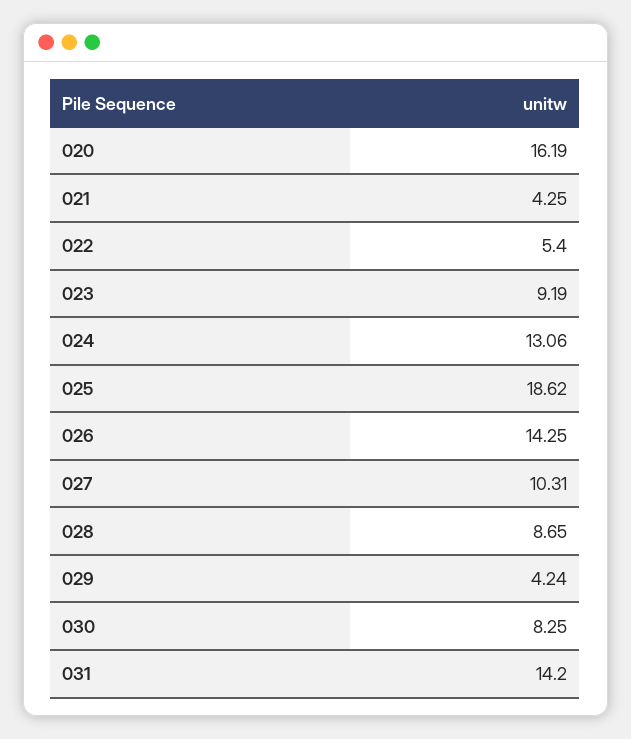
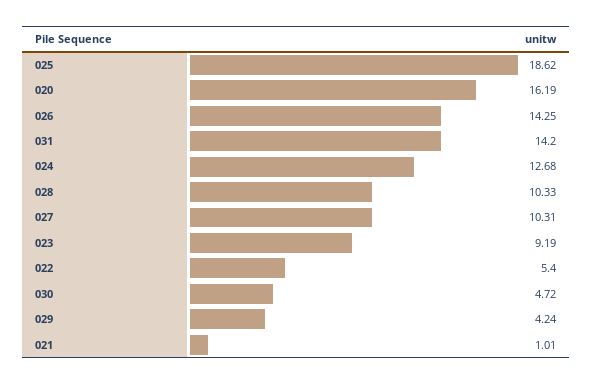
  {
    "020": 16.19,
-   "021": 4.25,
+   "021": 1.01,
    "022": 5.4,
    "023": 9.19,
-   "024": 13.06,
+   "024": 12.68,
    "025": 18.62,
    "026": 14.25,
    "027": 10.31,
-   "028": 8.65,
+   "028": 10.33,
    "029": 4.24,
-   "030": 8.25,
+   "030": 4.72,
    "031": 14.2
  }

